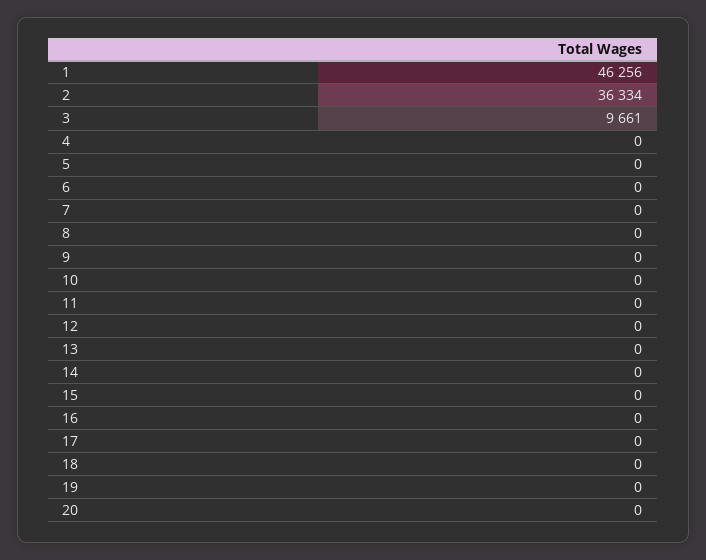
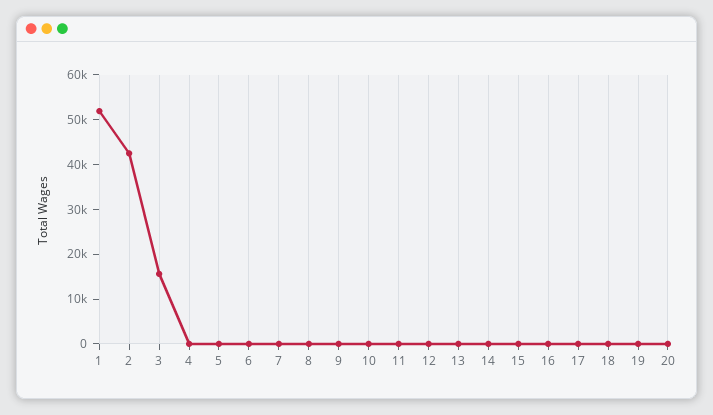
  {
-   "1": 46256,
+   "1": 52000,
-   "2": 36334,
+   "2": 42000,
-   "3": 9661,
+   "3": 16000,
    "4": 0,
    "5": 0,
    "6": 0,
    "7": 0,
    "8": 0,
    "9": 0,
    "10": 0,
    "11": 0,
    "12": 0,
    "13": 0,
    "14": 0,
    "15": 0,
    "16": 0,
    "17": 0,
    "18": 0,
    "19": 0,
    "20": 0
  }

